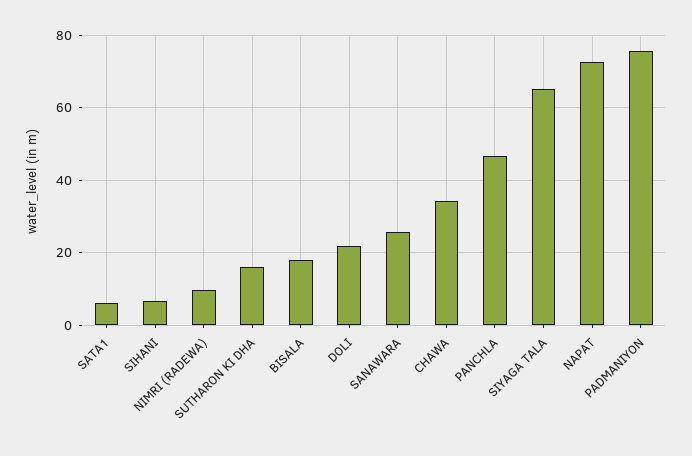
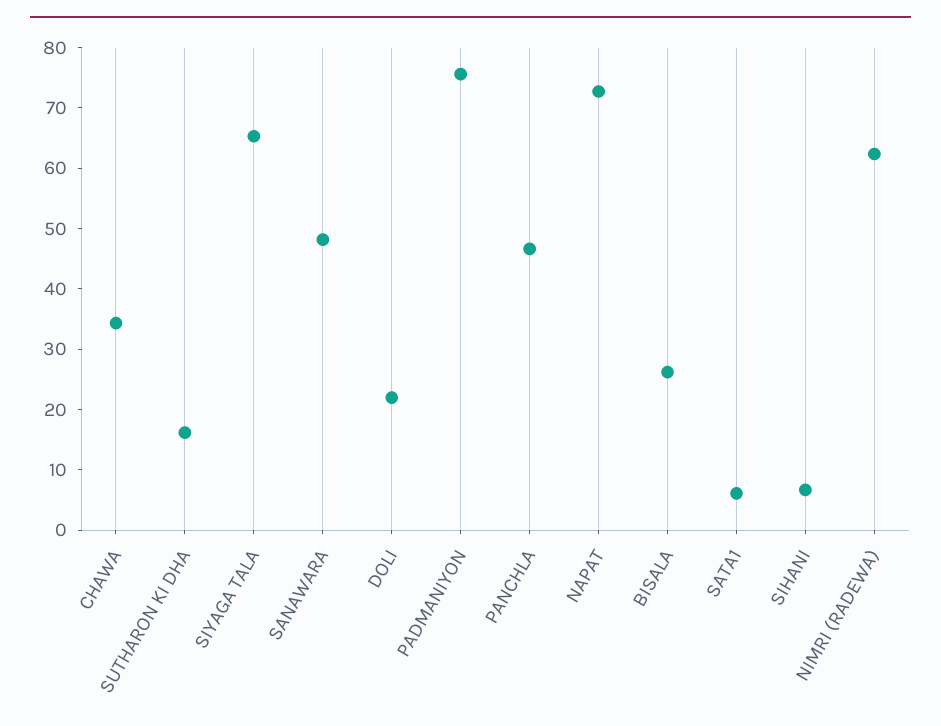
  {
    "SATA1": 6,
    "SIHANI": 6,
-   "NIMRI (RADEWA)": 10,
+   "NIMRI (RADEWA)": 62,
    "SUTHARON KI DHA": 16,
-   "BISALA": 18,
+   "BISALA": 26,
    "DOLI": 22,
-   "SANAWARA": 26,
+   "SANAWARA": 48,
    "CHAWA": 34,
    "PANCHLA": 46,
    "SIYAGA TALA": 66,
    "NAPAT": 72,
    "PADMANIYON": 76
  }

